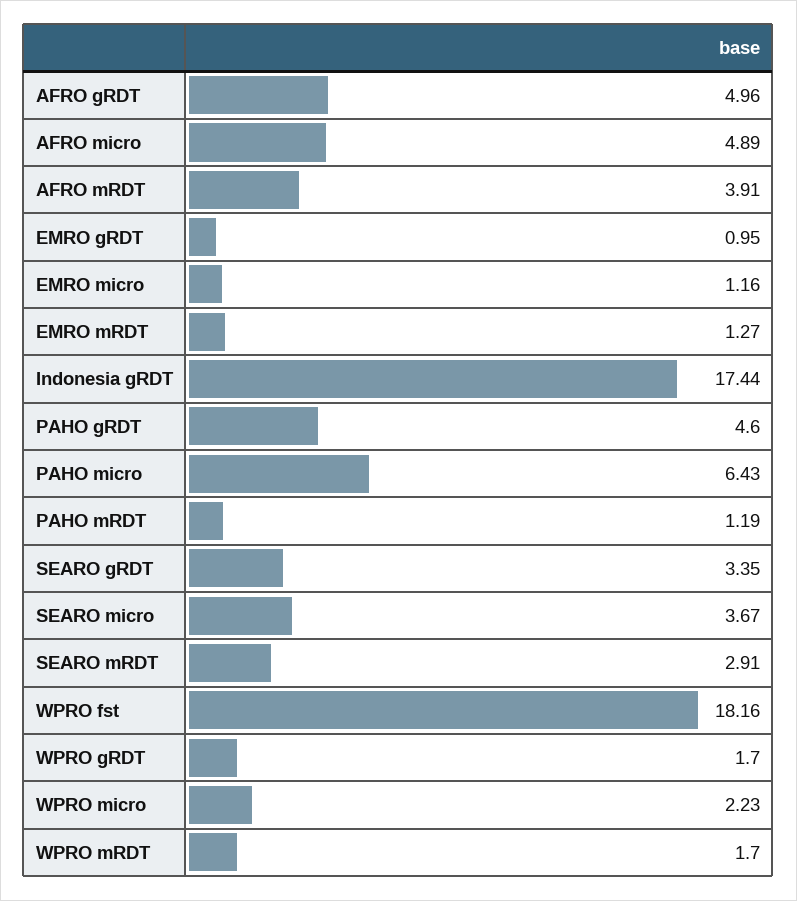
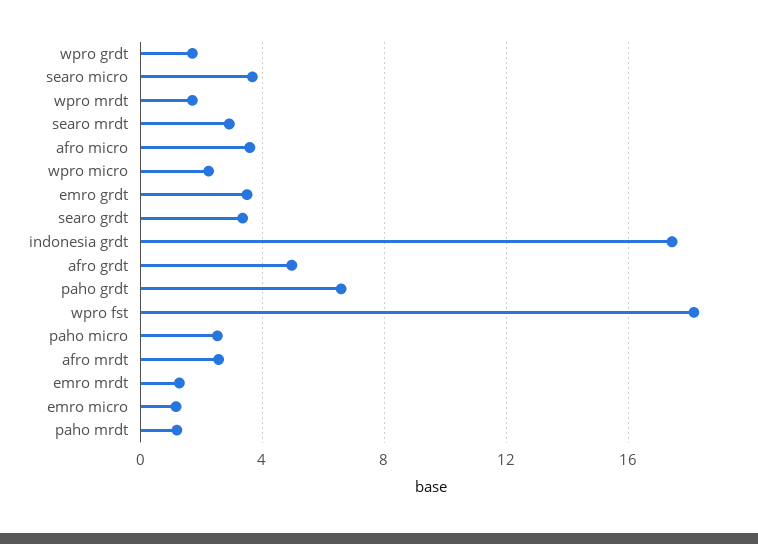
  {
    "AFRO gRDT": 4.96,
-   "AFRO micro": 4.89,
+   "AFRO micro": 3.5,
-   "AFRO mRDT": 3.91,
+   "AFRO mRDT": 2.5,
-   "EMRO gRDT": 0.95,
+   "EMRO gRDT": 3.5,
    "EMRO micro": 1.16,
    "EMRO mRDT": 1.27,
    "Indonesia gRDT": 17.44,
-   "PAHO gRDT": 4.6,
+   "PAHO gRDT": 6.5,
-   "PAHO micro": 6.43,
+   "PAHO micro": 2.5,
    "PAHO mRDT": 1.19,
    "SEARO gRDT": 3.35,
    "SEARO micro": 3.67,
    "SEARO mRDT": 2.91,
    "WPRO fst": 18.16,
    "WPRO gRDT": 1.7,
    "WPRO micro": 2.23,
    "WPRO mRDT": 1.7
  }

